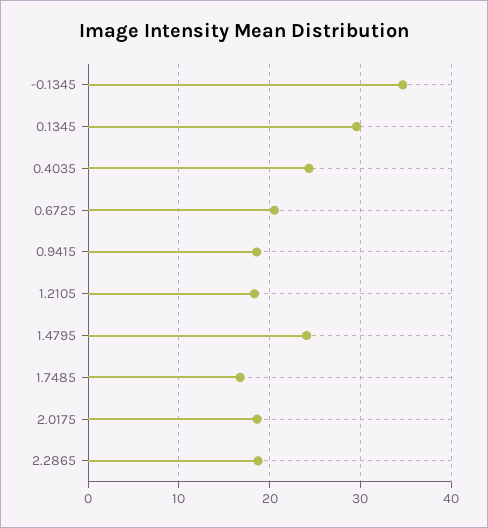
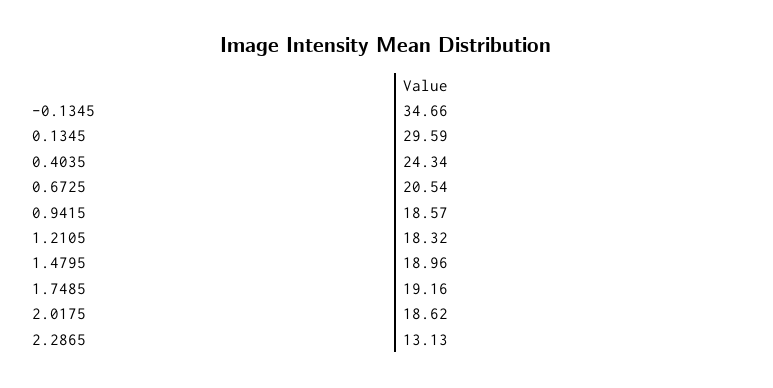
  {
    "-0.1345": 34.66,
    "0.1345": 29.59,
    "0.4035": 24.34,
    "0.6725": 20.54,
    "0.9415": 18.57,
    "1.2105": 18.32,
-   "1.4795": 24,
+   "1.4795": 18.96,
-   "1.7485": 17,
+   "1.7485": 19.16,
    "2.0175": 18.62,
-   "2.2865": 19
+   "2.2865": 13.13
  }

